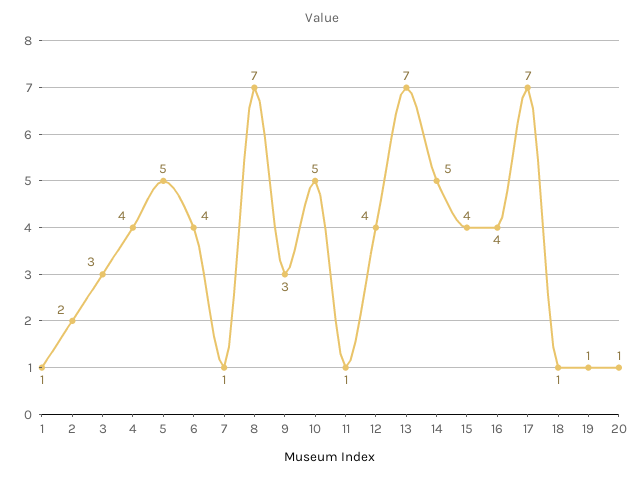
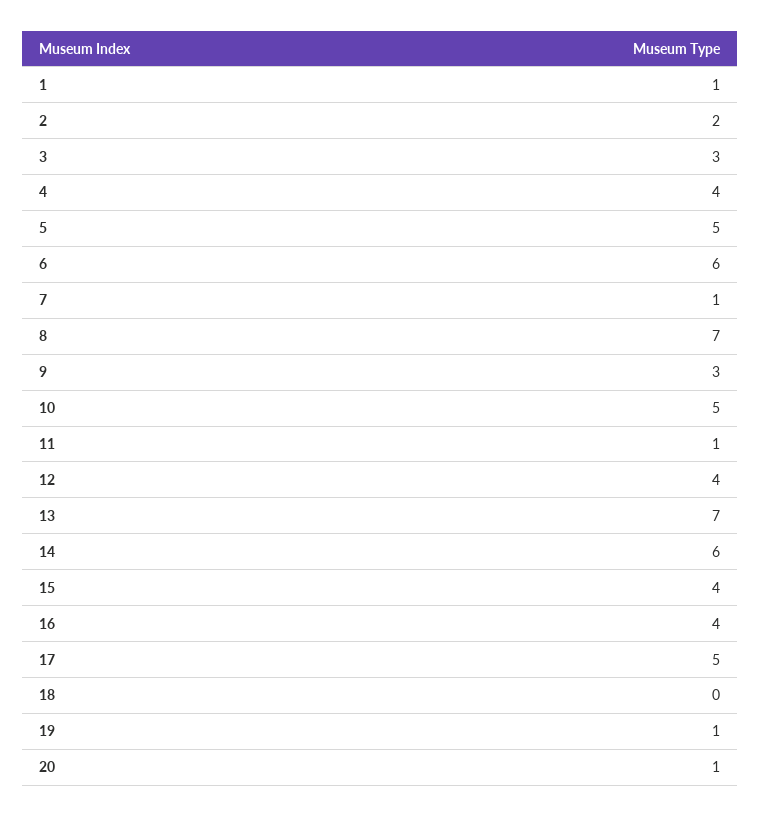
  {
    "1": 1,
    "2": 2,
    "3": 3,
    "4": 4,
    "5": 5,
-   "6": 4,
+   "6": 6,
    "7": 1,
    "8": 7,
    "9": 3,
    "10": 5,
    "11": 1,
    "12": 4,
    "13": 7,
-   "14": 5,
+   "14": 6,
    "15": 4,
    "16": 4,
-   "17": 7,
+   "17": 5,
-   "18": 1,
+   "18": 0,
    "19": 1,
    "20": 1
  }

